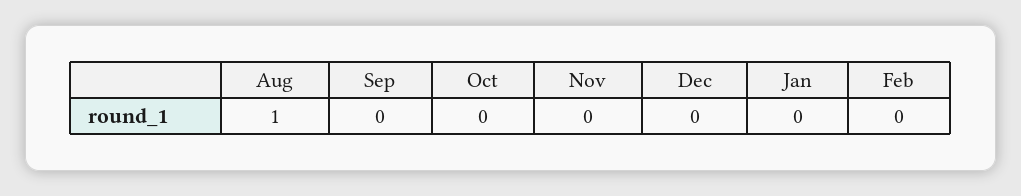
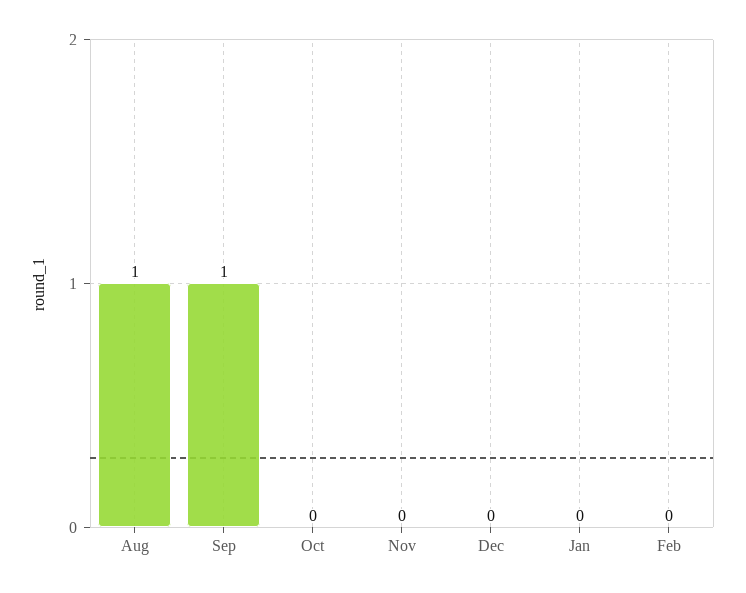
  {
    "Aug": 1,
-   "Sep": 0,
+   "Sep": 1,
    "Oct": 0,
    "Nov": 0,
    "Dec": 0,
    "Jan": 0,
    "Feb": 0
  }

